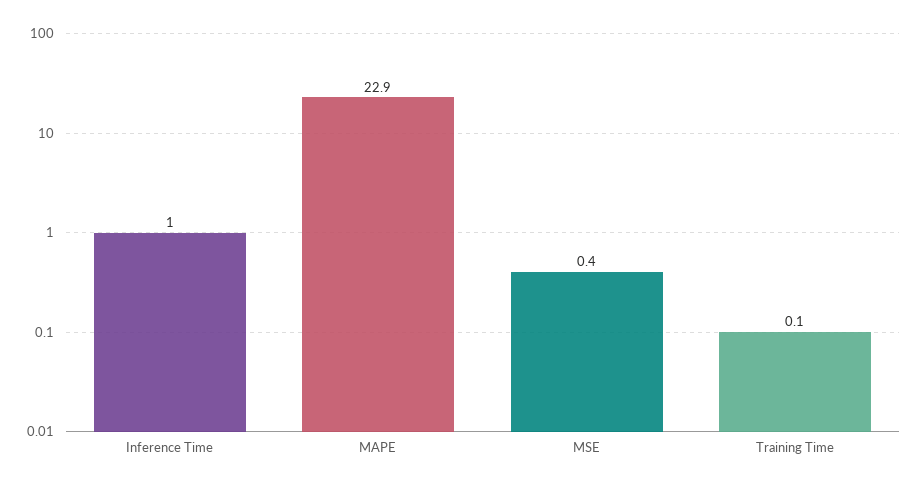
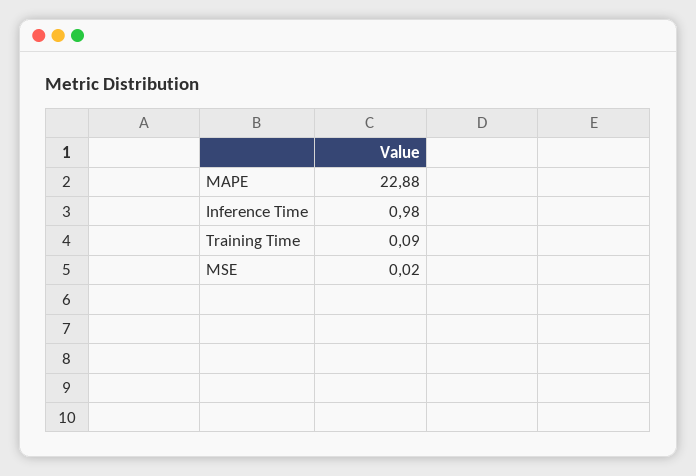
  {
    "Inference Time": 0.98,
    "MAPE": 22.88,
-   "MSE": 0.4,
+   "MSE": 0.02,
    "Training Time": 0.09
  }

